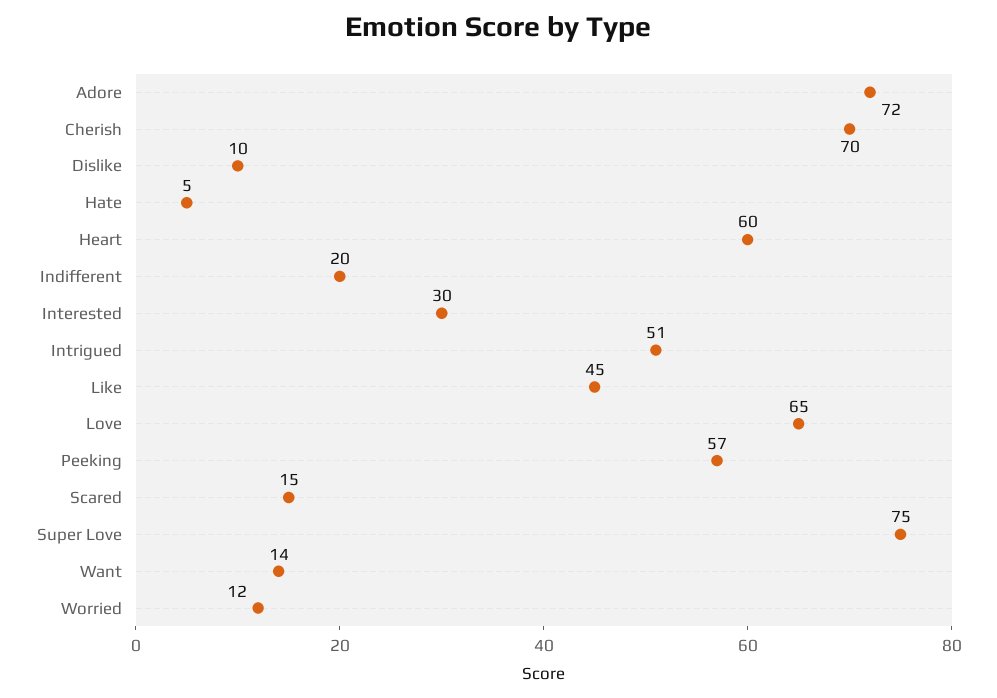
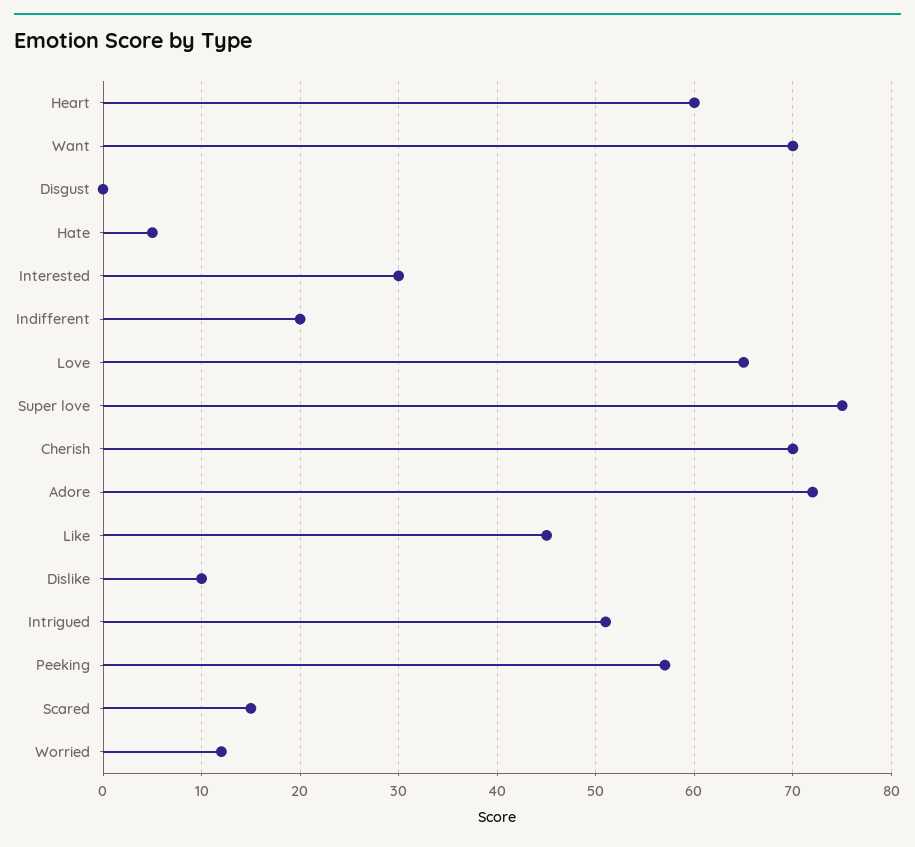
  {
    "Adore": 72,
    "Cherish": 70,
    "Dislike": 10,
    "Hate": 5,
    "Heart": 60,
    "Indifferent": 20,
    "Interested": 30,
    "Intrigued": 51,
    "Like": 45,
    "Love": 65,
    "Peeking": 57,
    "Scared": 15,
    "Super Love": 75,
-   "Want": 14,
+   "Want": 70,
-   "Worried": 12
+   "Worried": 12,
+   "Disgust": 0
  }

